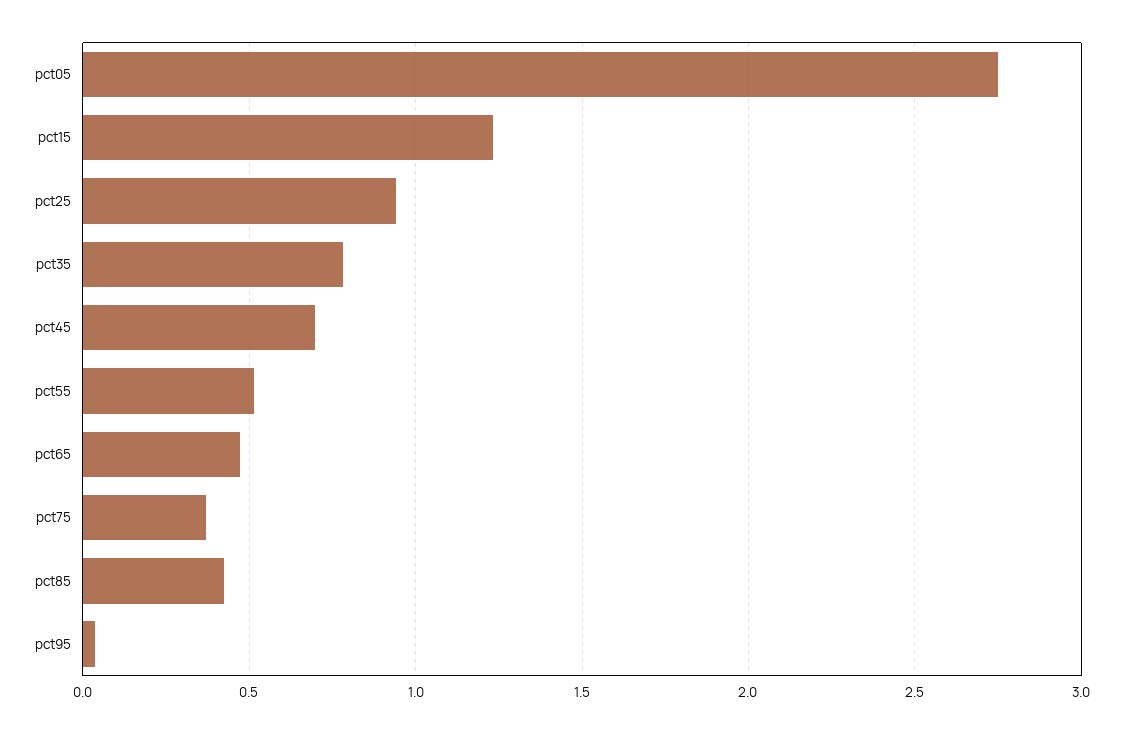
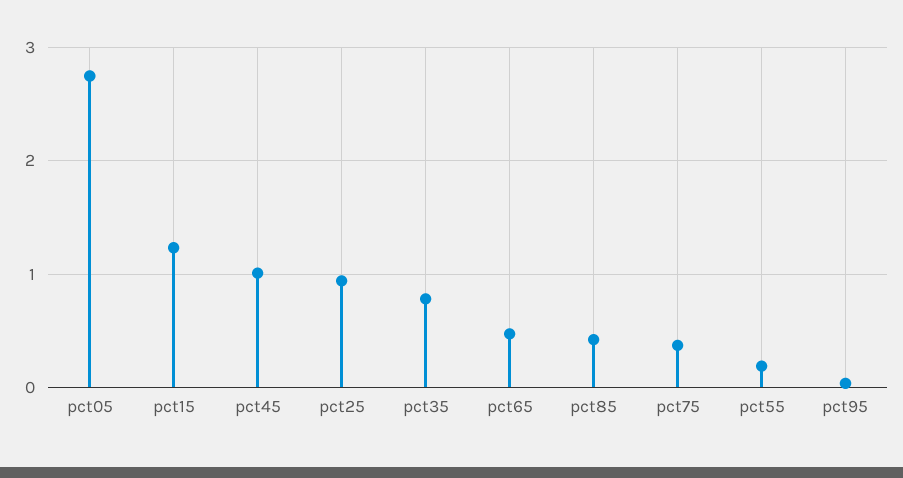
  {
    "pct05": 2.75,
    "pct15": 1.25,
    "pct25": 0.95,
    "pct35": 0.8,
-   "pct45": 0.7,
+   "pct45": 1,
-   "pct55": 0.5,
+   "pct55": 0.2,
    "pct65": 0.45,
    "pct75": 0.35,
    "pct85": 0.4,
    "pct95": 0.05
  }

